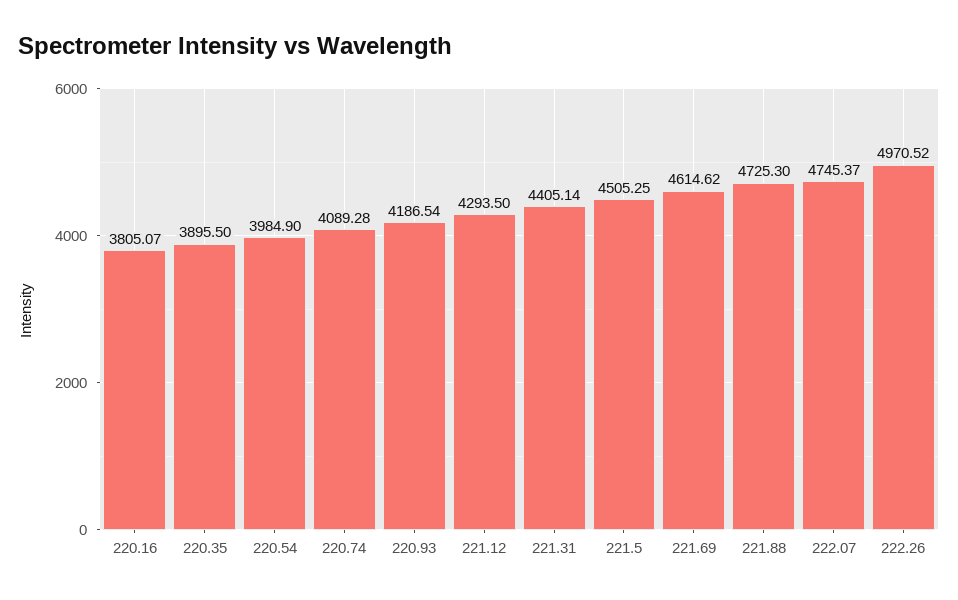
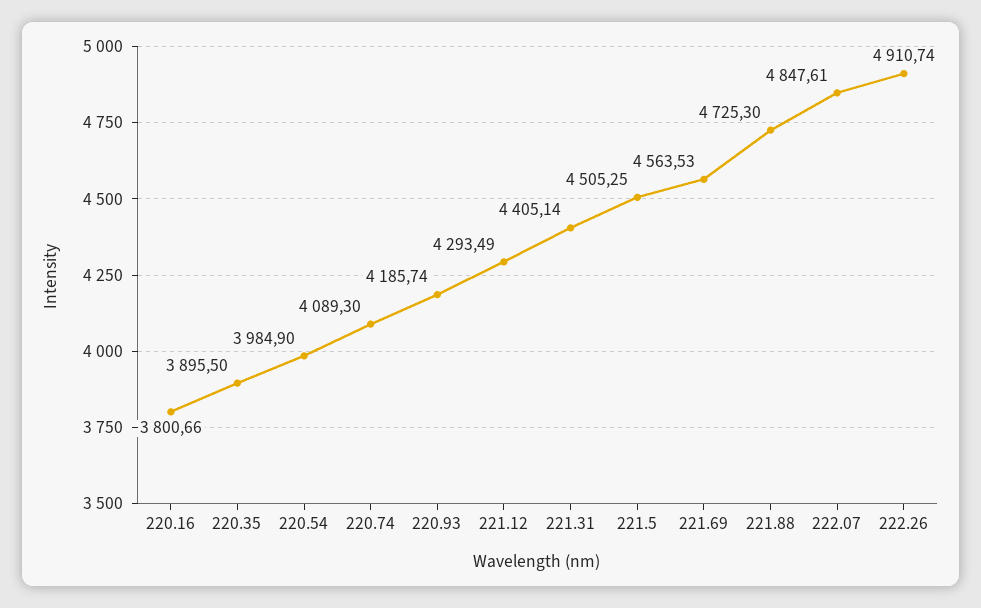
  {
-   "220.16": 3805.07,
+   "220.16": 3800.66,
    "220.35": 3895.5,
    "220.54": 3984.9,
-   "220.74": 4089.28,
+   "220.74": 4089.3,
-   "220.93": 4186.54,
+   "220.93": 4185.74,
-   "221.12": 4293.5,
+   "221.12": 4293.49,
    "221.31": 4405.14,
    "221.5": 4505.25,
-   "221.69": 4614.62,
+   "221.69": 4563.53,
    "221.88": 4725.3,
-   "222.07": 4745.37,
+   "222.07": 4847.61,
-   "222.26": 4970.52
+   "222.26": 4910.74
  }

